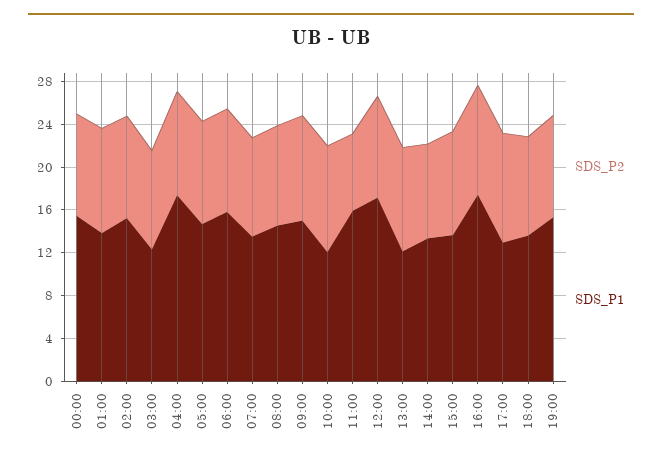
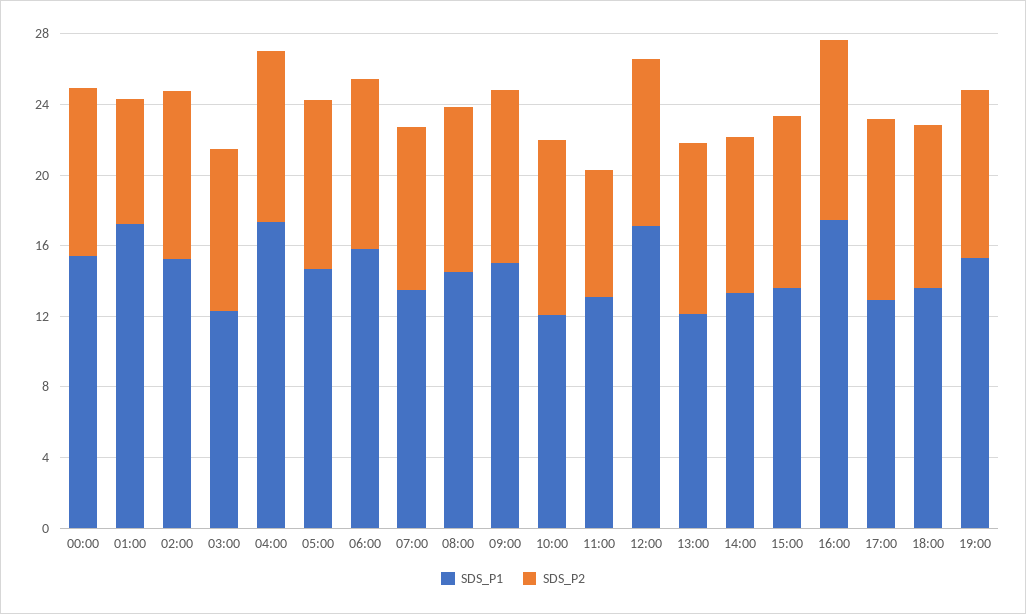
  {
    "SDS_P2": {
      "00:00": 10,
-     "01:00": 10,
+     "01:00": 7,
      "02:00": 10,
      "03:00": 9,
      "04:00": 10,
      "05:00": 10,
      "06:00": 10,
      "07:00": 9,
      "08:00": 9,
      "09:00": 10,
      "10:00": 10,
      "11:00": 7,
      "12:00": 9,
      "13:00": 10,
      "14:00": 9,
      "15:00": 10,
      "16:00": 10,
      "17:00": 10,
      "18:00": 9,
      "19:00": 10
    },
    "SDS_P1": {
      "00:00": 15,
-     "01:00": 14,
+     "01:00": 17,
      "02:00": 15,
      "03:00": 12,
      "04:00": 17,
      "05:00": 15,
      "06:00": 16,
      "07:00": 14,
      "08:00": 15,
      "09:00": 15,
      "10:00": 12,
-     "11:00": 16,
+     "11:00": 13,
      "12:00": 17,
      "13:00": 12,
      "14:00": 13,
      "15:00": 14,
      "16:00": 17,
      "17:00": 13,
      "18:00": 14,
      "19:00": 15
    }
  }

